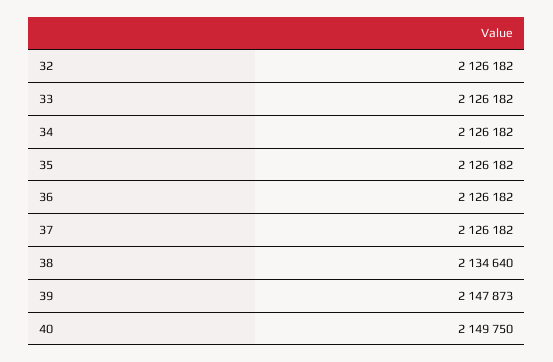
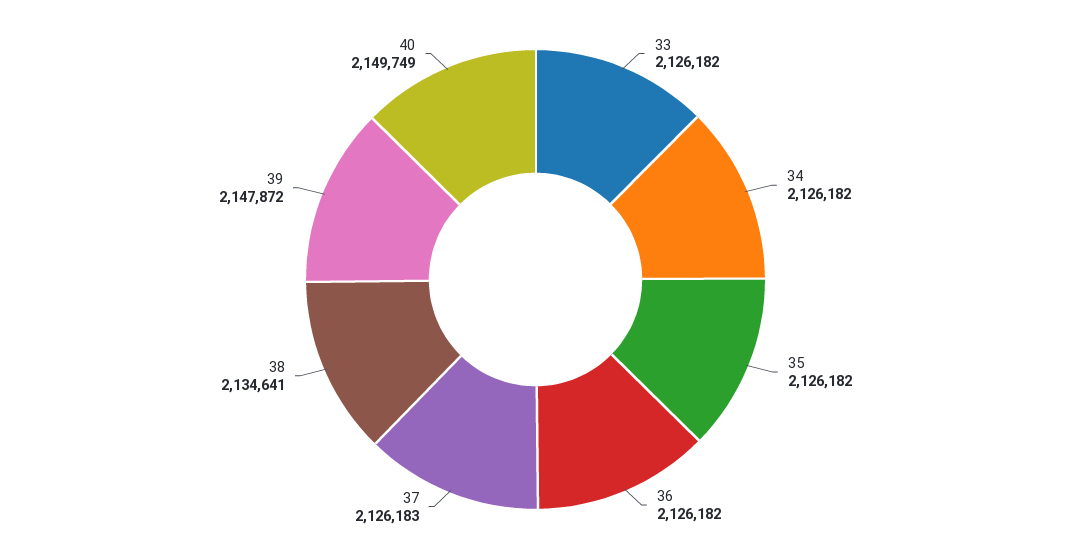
  {
-   "32": 2126182,
    "33": 2126182,
    "34": 2126182,
    "35": 2126182,
    "36": 2126182,
-   "37": 2126182,
+   "37": 2126183,
-   "38": 2134640,
+   "38": 2134641,
-   "39": 2147873,
+   "39": 2147872,
-   "40": 2149750
+   "40": 2149749
  }

